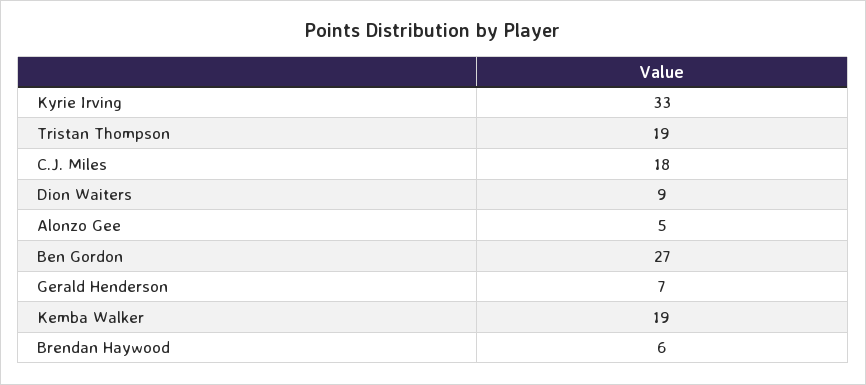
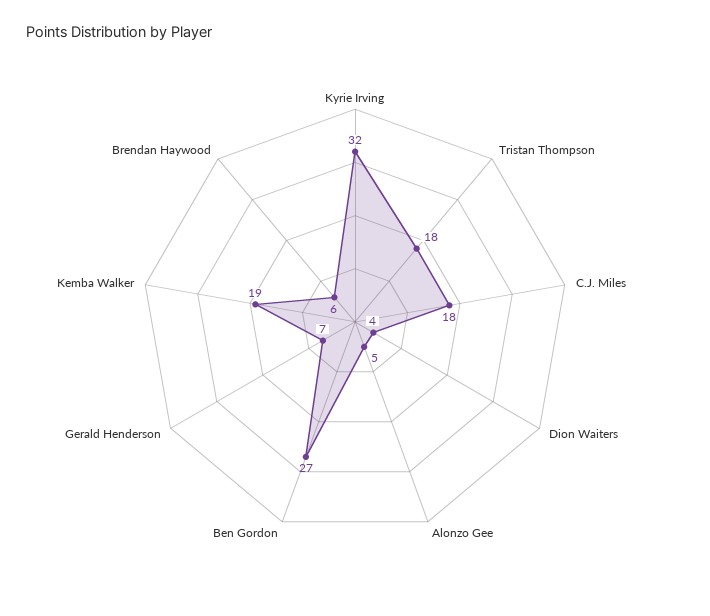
  {
-   "Kyrie Irving": 33,
+   "Kyrie Irving": 32,
-   "Tristan Thompson": 19,
+   "Tristan Thompson": 18,
    "C.J. Miles": 18,
-   "Dion Waiters": 9,
+   "Dion Waiters": 4,
    "Alonzo Gee": 5,
    "Ben Gordon": 27,
    "Gerald Henderson": 7,
    "Kemba Walker": 19,
    "Brendan Haywood": 6
  }

